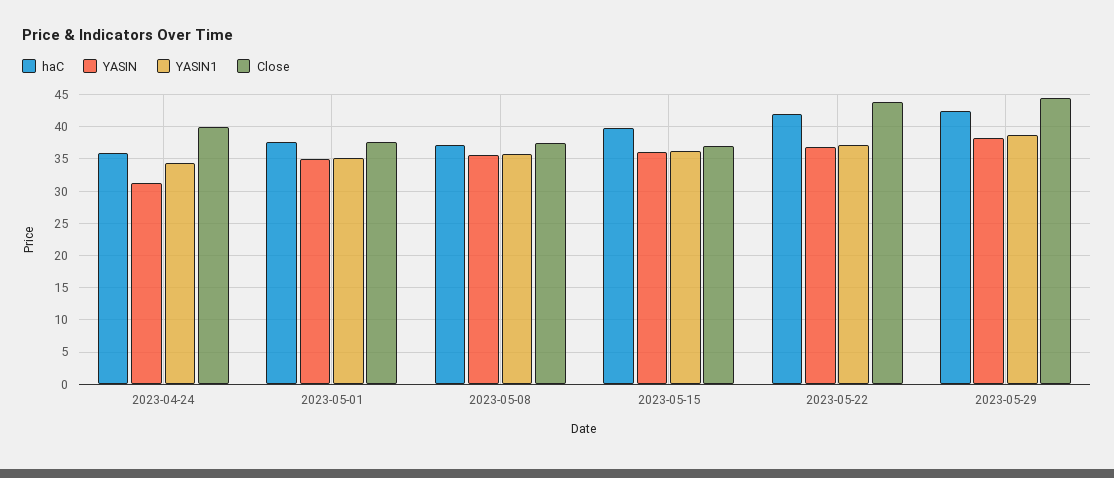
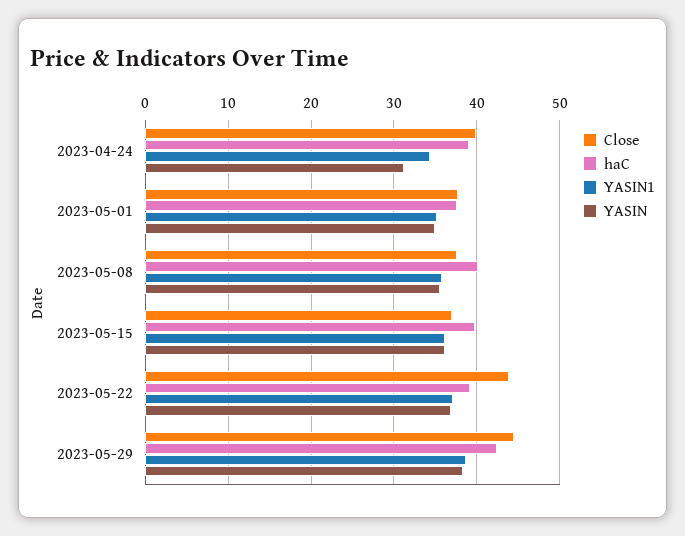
  {
    "haC": {
-     "2023-04-24": 36,
+     "2023-04-24": 39,
      "2023-05-01": 38,
-     "2023-05-08": 37,
+     "2023-05-08": 40,
      "2023-05-15": 40,
-     "2023-05-22": 42,
+     "2023-05-22": 39,
      "2023-05-29": 42
    },
    "YASIN": {
      "2023-04-24": 31,
      "2023-05-01": 35,
      "2023-05-08": 36,
      "2023-05-15": 36,
      "2023-05-22": 37,
      "2023-05-29": 38
    },
    "YASIN1": {
      "2023-04-24": 34,
      "2023-05-01": 35,
      "2023-05-08": 36,
      "2023-05-15": 36,
      "2023-05-22": 37,
      "2023-05-29": 39
    },
    "Close": {
      "2023-04-24": 40,
      "2023-05-01": 38,
      "2023-05-08": 38,
      "2023-05-15": 37,
      "2023-05-22": 44,
      "2023-05-29": 44
    }
  }

